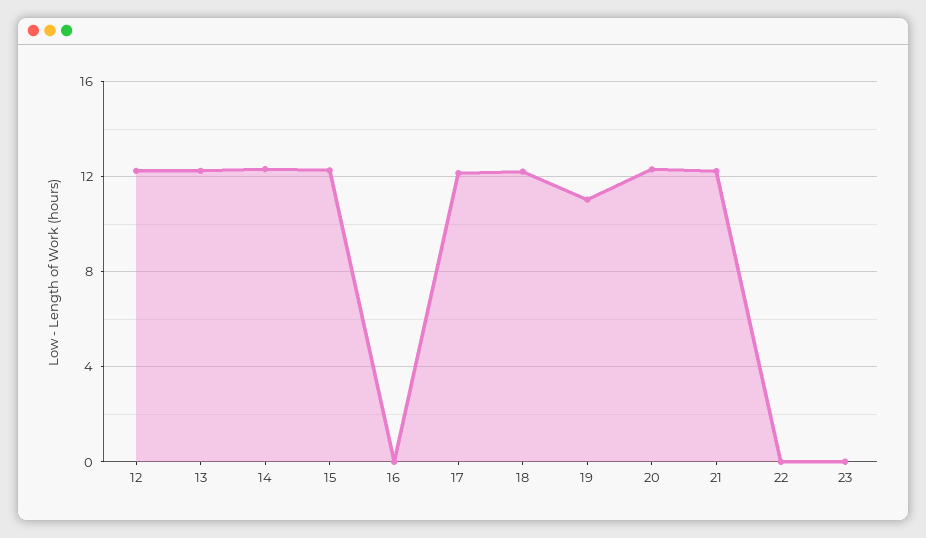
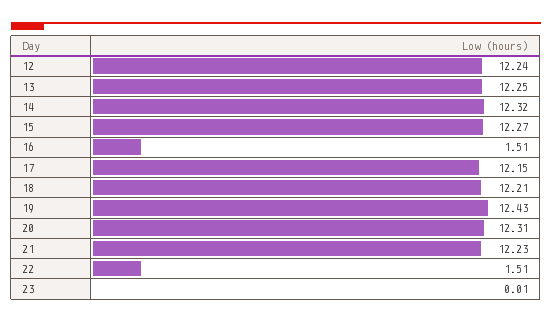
  {
    "12": 12.24,
    "13": 12.25,
    "14": 12.32,
    "15": 12.27,
-   "16": 0,
+   "16": 1.51,
    "17": 12.15,
    "18": 12.21,
-   "19": 11,
+   "19": 12.43,
    "20": 12.31,
    "21": 12.23,
-   "22": 0,
+   "22": 1.51,
    "23": 0.01
  }

